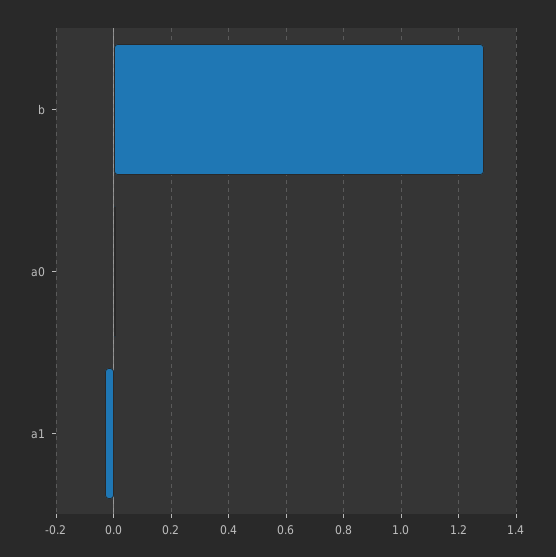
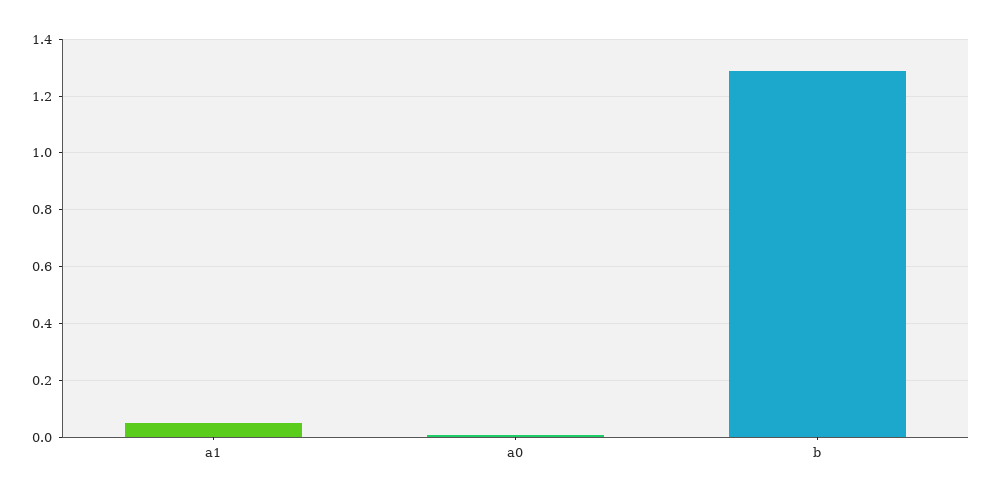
  {
    "b": 1.3,
    "a0": 0,
-   "a1": -0.025
+   "a1": 0.05
  }

